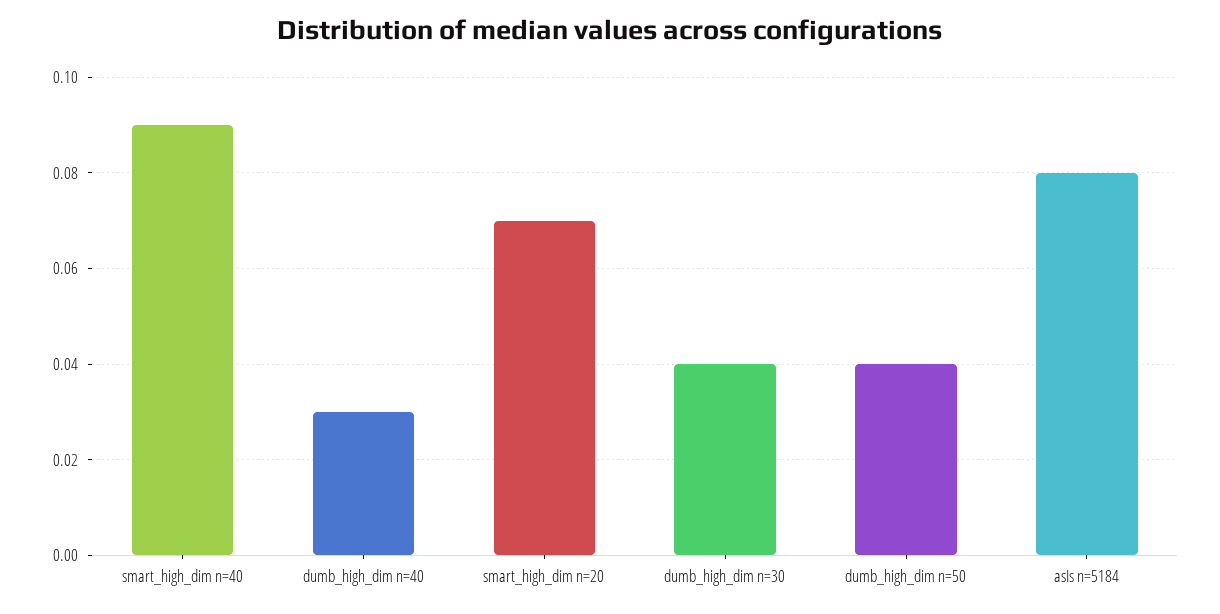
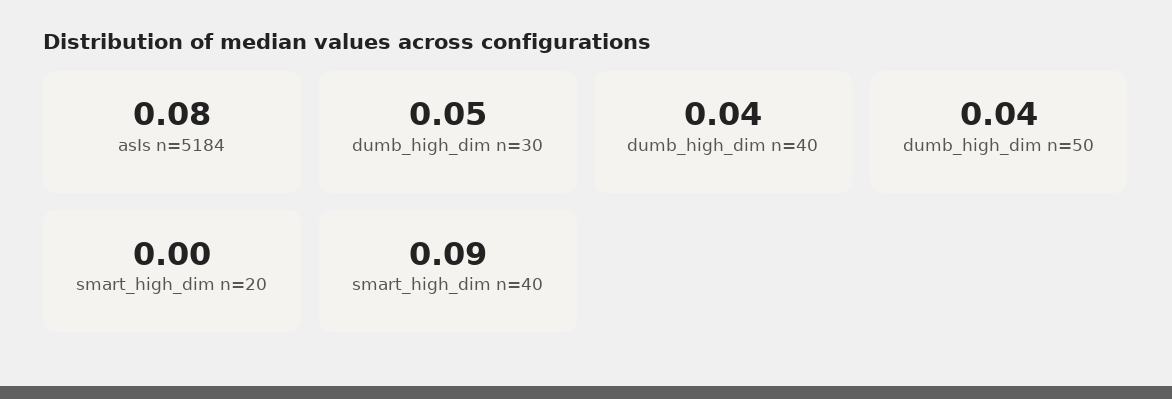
  {
    "smart_high_dim n=40": 0.09,
-   "dumb_high_dim n=40": 0.03,
+   "dumb_high_dim n=40": 0.04,
-   "smart_high_dim n=20": 0.07,
+   "smart_high_dim n=20": 0,
-   "dumb_high_dim n=30": 0.04,
+   "dumb_high_dim n=30": 0.05,
    "dumb_high_dim n=50": 0.04,
    "asIs n=5184": 0.08
  }

